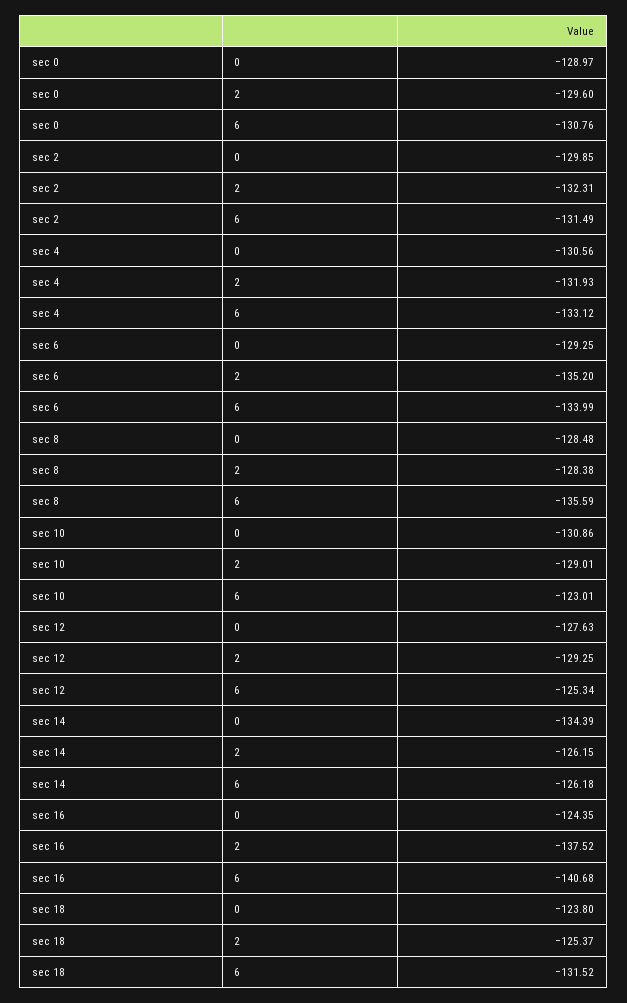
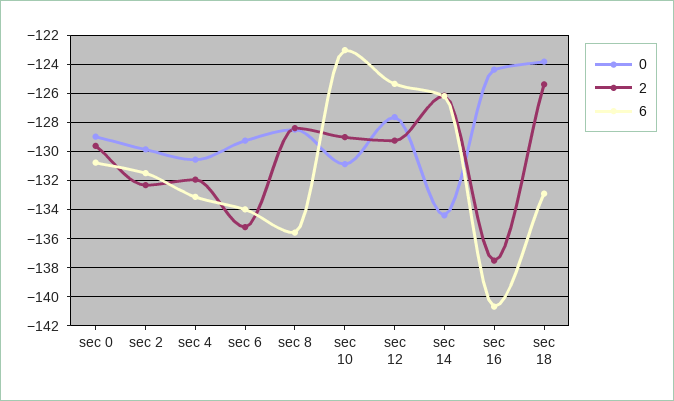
  {
    "0": {
      "sec 0": -128.97,
      "sec 2": -129.85,
      "sec 4": -130.56,
      "sec 6": -129.25,
      "sec 8": -128.48,
      "sec 10": -130.86,
      "sec 12": -127.63,
      "sec 14": -134.39,
      "sec 16": -124.35,
      "sec 18": -123.8
    },
    "2": {
      "sec 0": -129.6,
      "sec 2": -132.31,
      "sec 4": -131.93,
      "sec 6": -135.2,
      "sec 8": -128.38,
      "sec 10": -129.01,
      "sec 12": -129.25,
      "sec 14": -126.15,
      "sec 16": -137.52,
      "sec 18": -125.37
    },
    "6": {
      "sec 0": -130.76,
      "sec 2": -131.49,
      "sec 4": -133.12,
      "sec 6": -133.99,
      "sec 8": -135.59,
      "sec 10": -123.01,
      "sec 12": -125.34,
      "sec 14": -126.18,
      "sec 16": -140.68,
-     "sec 18": -131.52
+     "sec 18": -133
    }
  }

